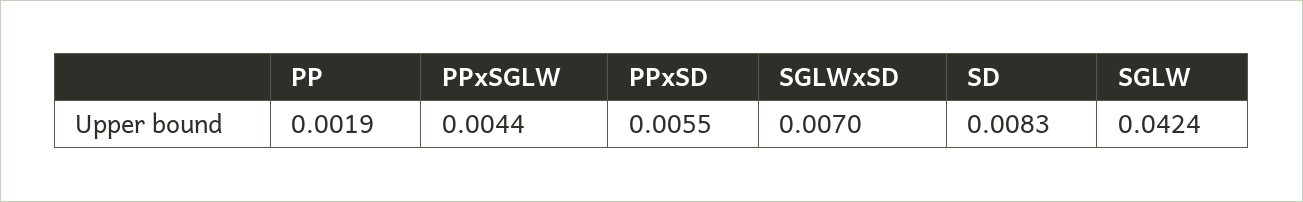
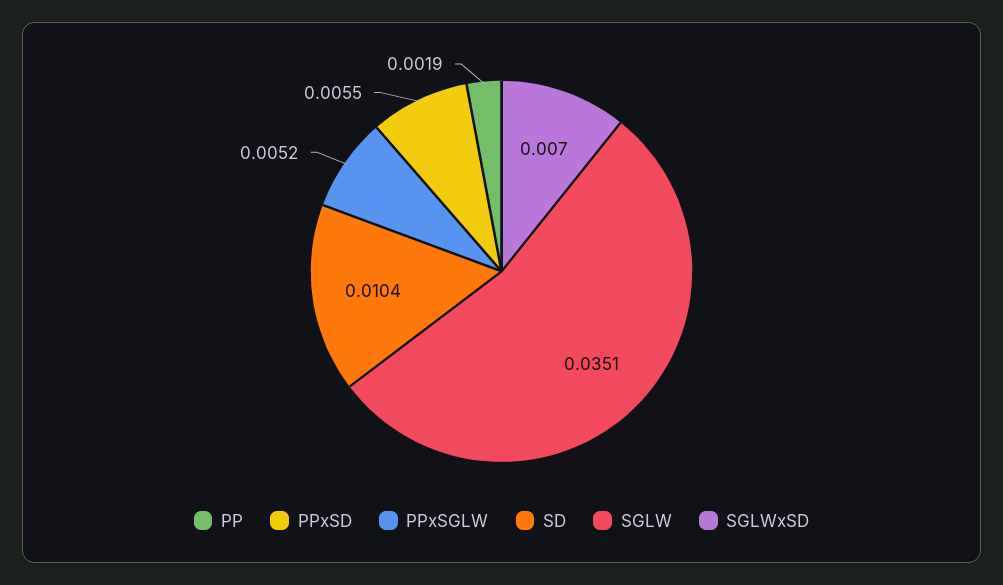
  {
    "PP": 0.0019,
-   "PPxSGLW": 0.0044,
+   "PPxSGLW": 0.0052,
    "PPxSD": 0.0055,
    "SGLWxSD": 0.007,
-   "SD": 0.0083,
+   "SD": 0.0104,
-   "SGLW": 0.0424
+   "SGLW": 0.0351
  }

